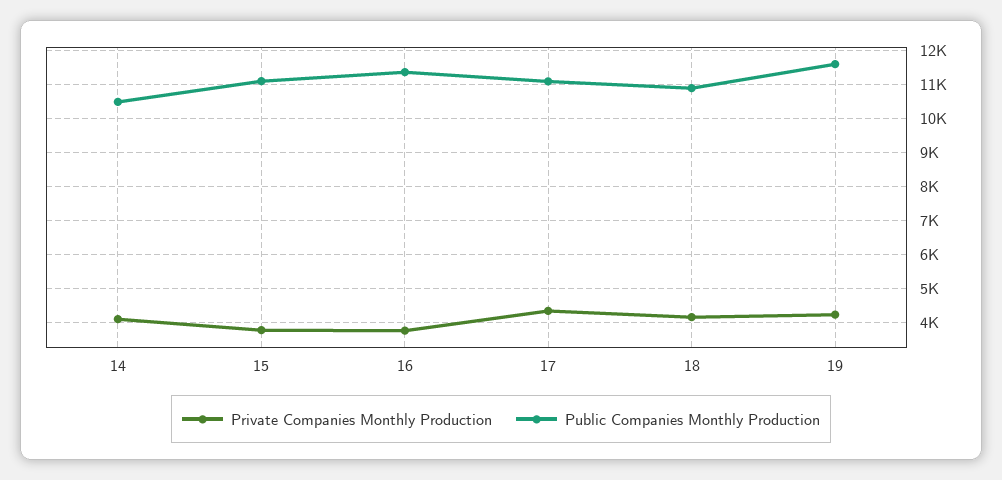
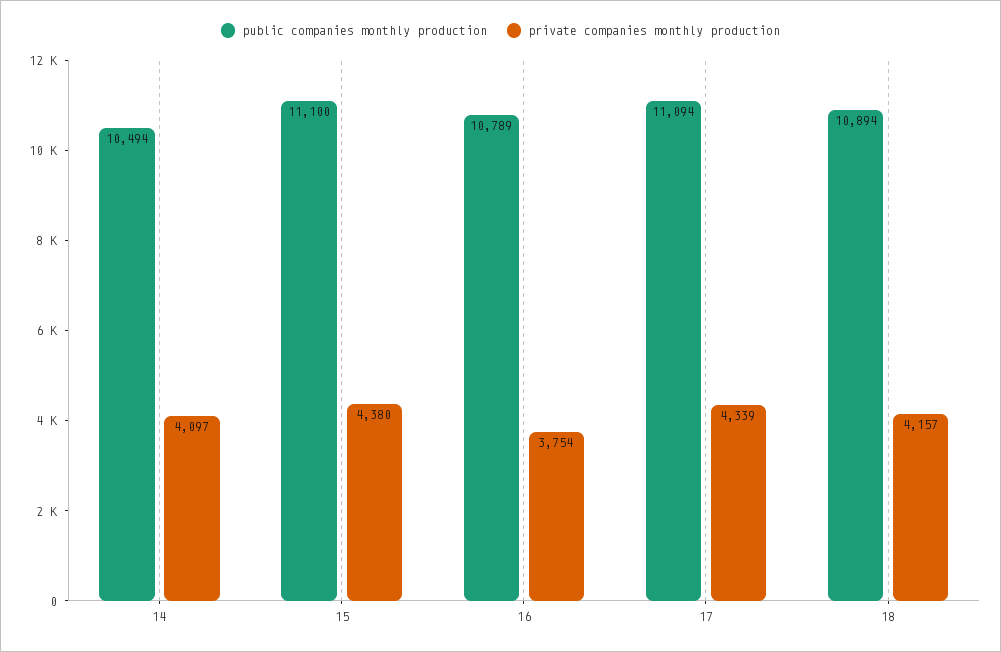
  {
    "Private Companies Monthly Production": {
      "14": 4097,
-     "15": 3800,
+     "15": 4380,
      "16": 3754,
      "17": 4339,
-     "18": 4157,
+     "18": 4157
-     "19": 4200
    },
    "Public Companies Monthly Production": {
      "14": 10494,
      "15": 11100,
-     "16": 11400,
+     "16": 10789,
      "17": 11094,
-     "18": 10894,
+     "18": 10894
-     "19": 11600
    }
  }

